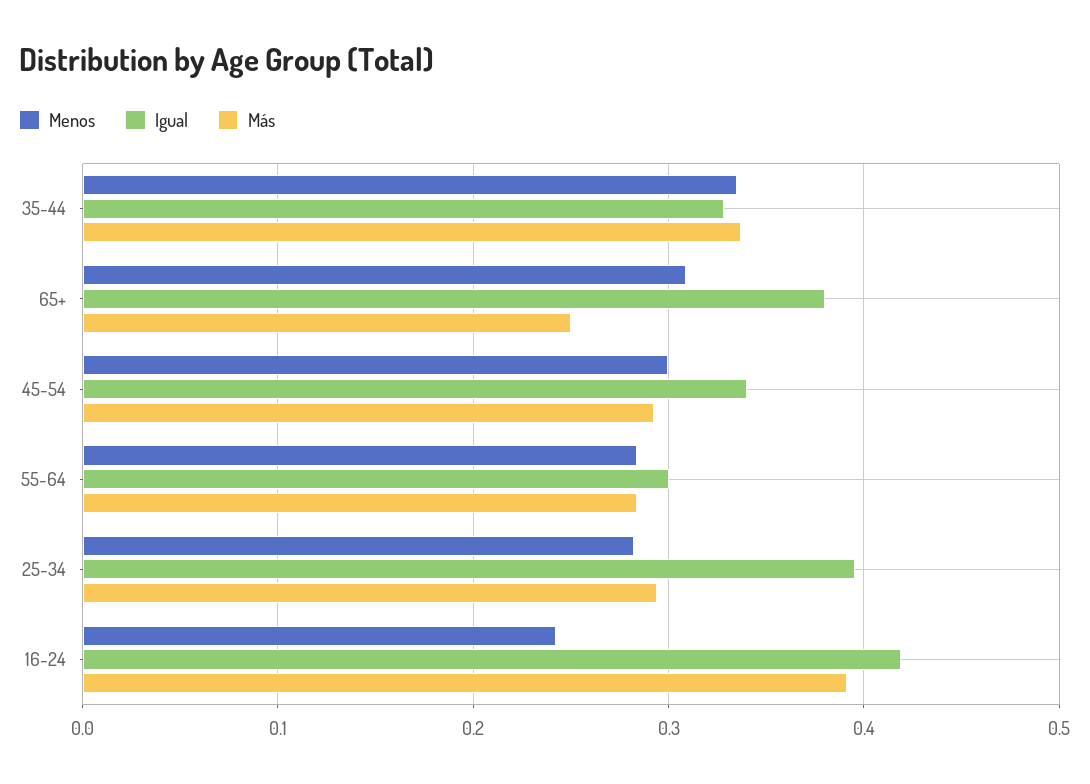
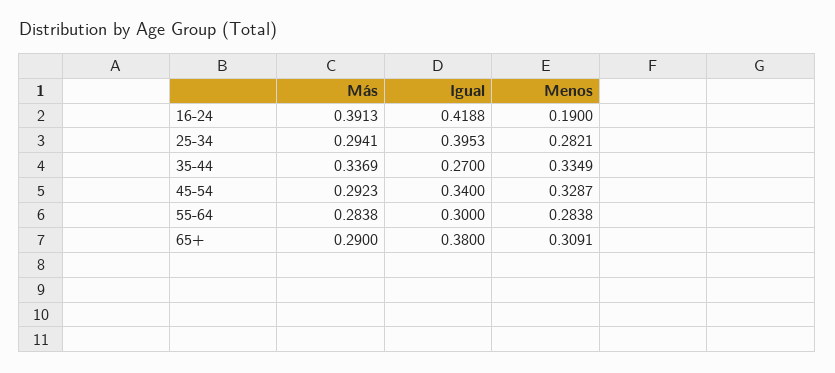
  {
    "Menos": {
      "35-44": 0.3349,
      "65+": 0.3091,
-     "45-54": 0.3,
+     "45-54": 0.3287,
      "55-64": 0.2838,
      "25-34": 0.2821,
-     "16-24": 0.24
+     "16-24": 0.19
    },
    "Igual": {
-     "35-44": 0.33,
+     "35-44": 0.27,
      "65+": 0.38,
      "45-54": 0.34,
      "55-64": 0.3,
      "25-34": 0.3953,
      "16-24": 0.4188
    },
    "Más": {
      "35-44": 0.3369,
-     "65+": 0.25,
+     "65+": 0.29,
      "45-54": 0.2923,
      "55-64": 0.2838,
      "25-34": 0.2941,
      "16-24": 0.3913
    }
  }

